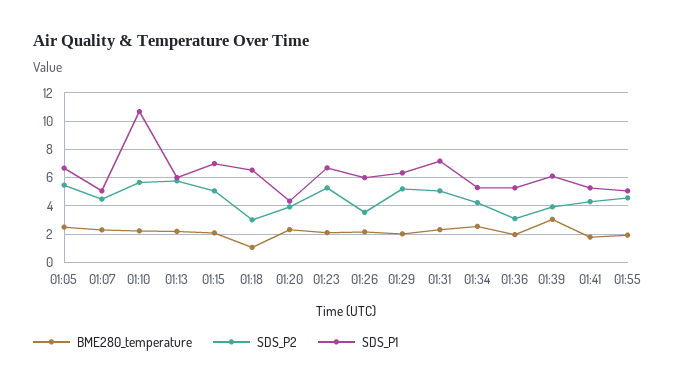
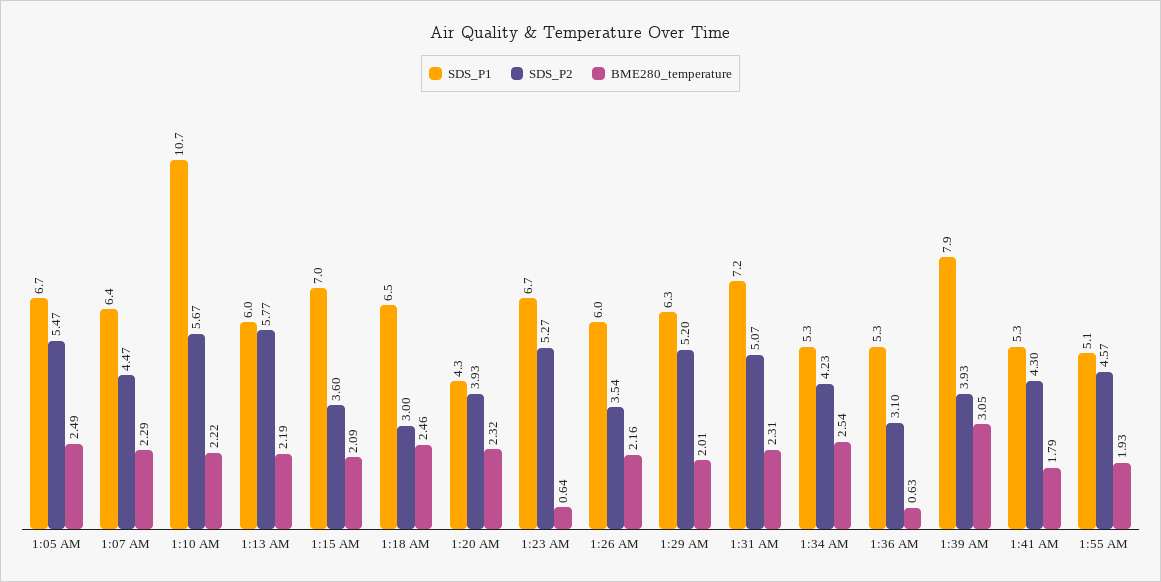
  {
    "BME280_temperature": {
      "01:05": 2.49,
      "01:07": 2.29,
      "01:10": 2.22,
      "01:13": 2.19,
      "01:15": 2.09,
-     "01:18": 1,
+     "01:18": 2.46,
      "01:20": 2.32,
-     "01:23": 2,
+     "01:23": 0.64,
      "01:26": 2.16,
      "01:29": 2.01,
      "01:31": 2.31,
      "01:34": 2.54,
-     "01:36": 2,
+     "01:36": 0.63,
      "01:39": 3.05,
      "01:41": 1.79,
      "01:55": 1.93
    },
    "SDS_P2": {
      "01:05": 5.47,
      "01:07": 4.47,
      "01:10": 5.67,
      "01:13": 5.77,
-     "01:15": 5,
+     "01:15": 3.6,
      "01:18": 3,
      "01:20": 3.93,
      "01:23": 5.27,
      "01:26": 3.54,
      "01:29": 5.2,
      "01:31": 5.07,
      "01:34": 4.23,
      "01:36": 3.1,
      "01:39": 3.93,
      "01:41": 4.3,
      "01:55": 4.57
    },
    "SDS_P1": {
      "01:05": 6.7,
-     "01:07": 5,
+     "01:07": 6.4,
      "01:10": 10.7,
      "01:13": 6,
      "01:15": 7,
      "01:18": 6.5,
      "01:20": 4.3,
      "01:23": 6.7,
      "01:26": 6,
      "01:29": 6.3,
      "01:31": 7.2,
      "01:34": 5.3,
      "01:36": 5.3,
-     "01:39": 6,
+     "01:39": 7.9,
      "01:41": 5.3,
      "01:55": 5.1
    }
  }

